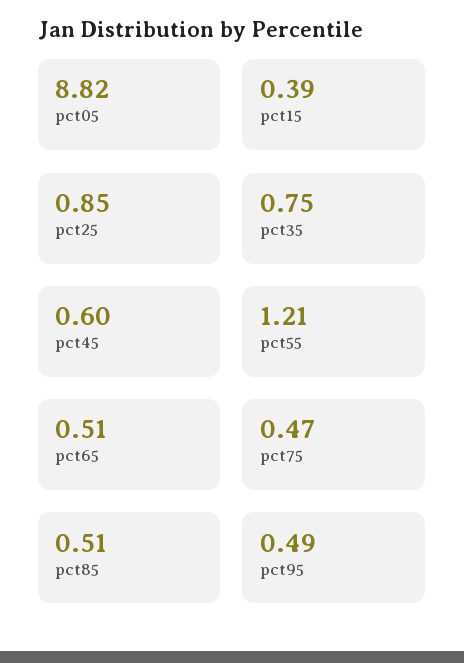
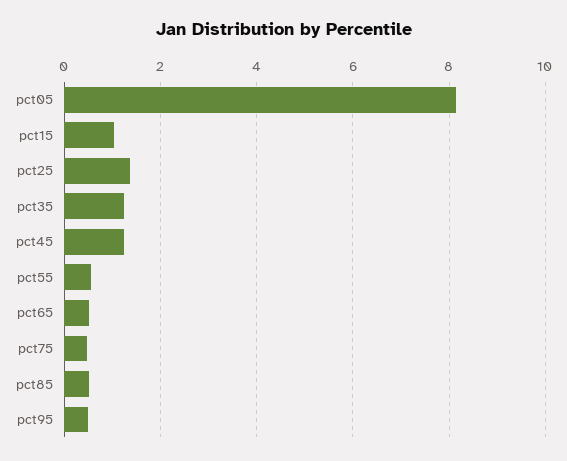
  {
-   "pct05": 8.82,
+   "pct05": 8.2,
-   "pct15": 0.39,
+   "pct15": 1,
-   "pct25": 0.85,
+   "pct25": 1.4,
-   "pct35": 0.75,
+   "pct35": 1.2,
-   "pct45": 0.6,
+   "pct45": 1.2,
-   "pct55": 1.21,
+   "pct55": 0.6,
    "pct65": 0.51,
    "pct75": 0.47,
    "pct85": 0.51,
    "pct95": 0.49
  }

